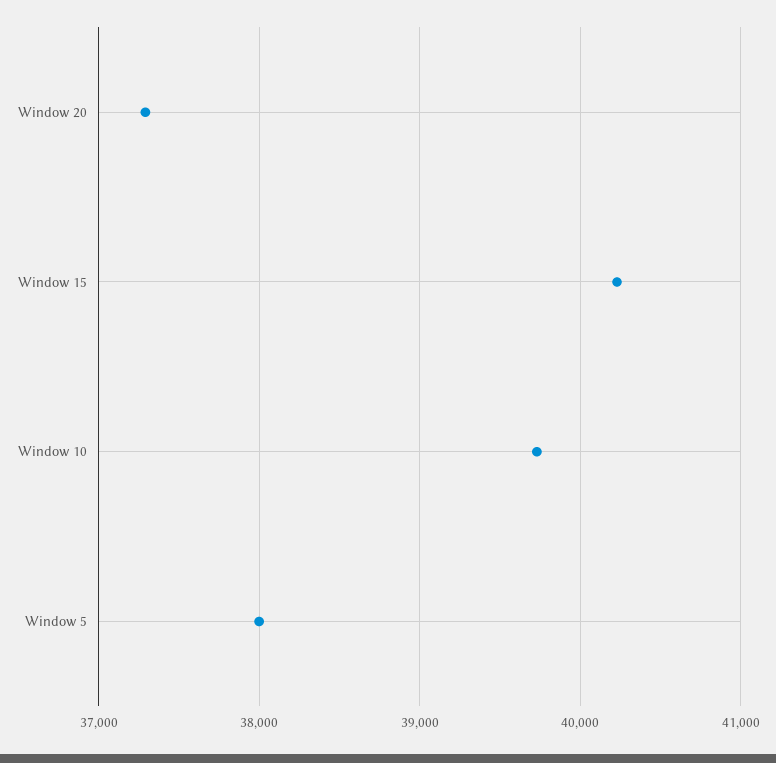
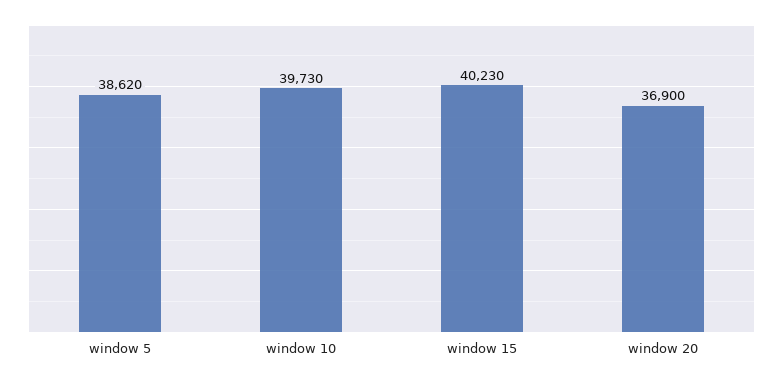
  {
-   "Window 20": 37300,
+   "Window 20": 36900,
    "Window 15": 40230,
    "Window 10": 39730,
-   "Window 5": 38000
+   "Window 5": 38620
  }

